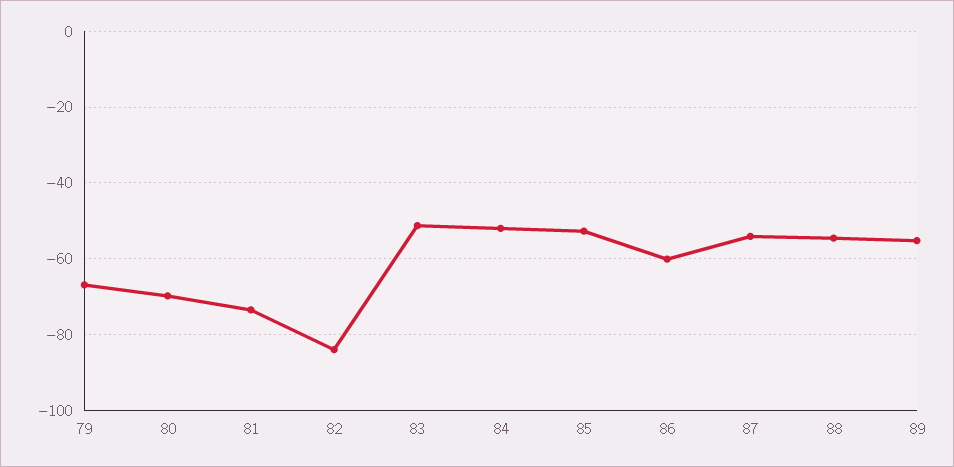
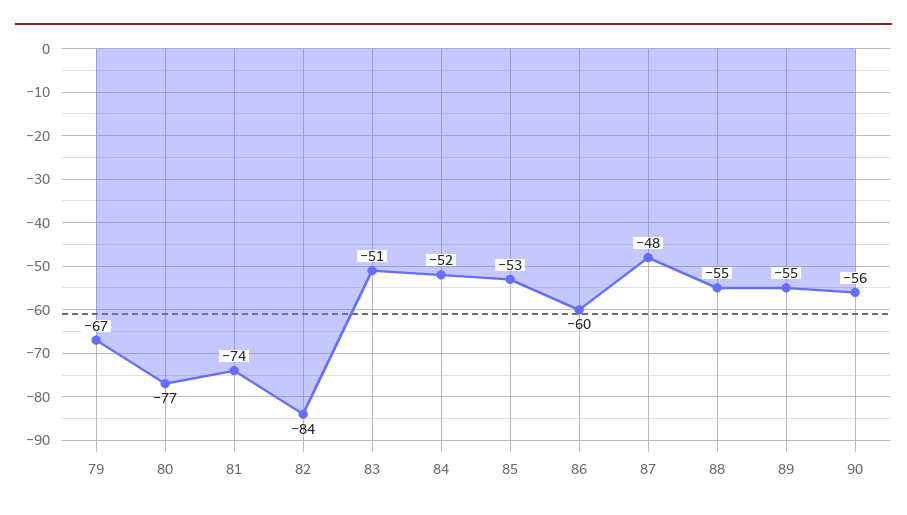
  {
    "79": -67,
-   "80": -70,
+   "80": -77,
    "81": -74,
    "82": -84,
    "83": -51,
    "84": -52,
    "85": -53,
    "86": -60,
-   "87": -54,
+   "87": -48,
    "88": -55,
-   "89": -55
+   "89": -55,
+   "90": -56
  }

